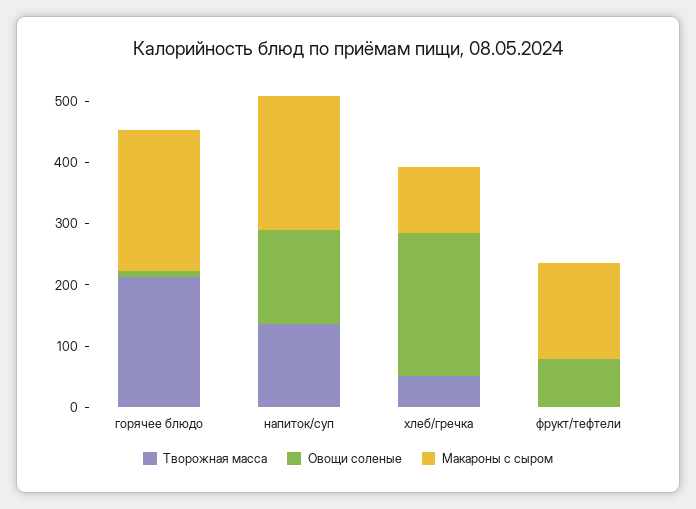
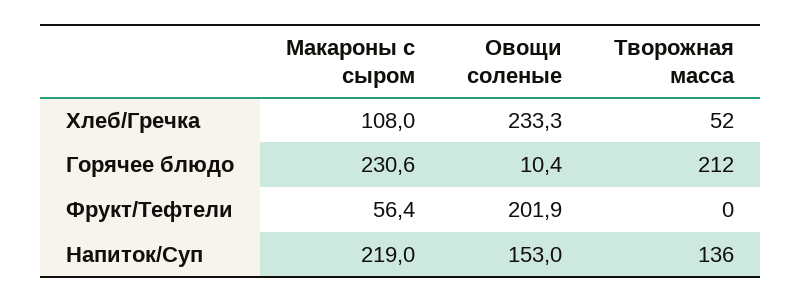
  {
    "Творожная масса": {
      "горячее блюдо": 212,
      "напиток/суп": 136,
      "хлеб/гречка": 52,
      "фрукт/тефтели": 0
    },
    "Овощи соленые": {
      "горячее блюдо": 10.4,
      "напиток/суп": 153,
      "хлеб/гречка": 233.3,
-     "фрукт/тефтели": 80
+     "фрукт/тефтели": 201.9
    },
    "Макароны с сыром": {
      "горячее блюдо": 230.6,
      "напиток/суп": 219,
      "хлеб/гречка": 108,
-     "фрукт/тефтели": 160
+     "фрукт/тефтели": 56.4
    }
  }

